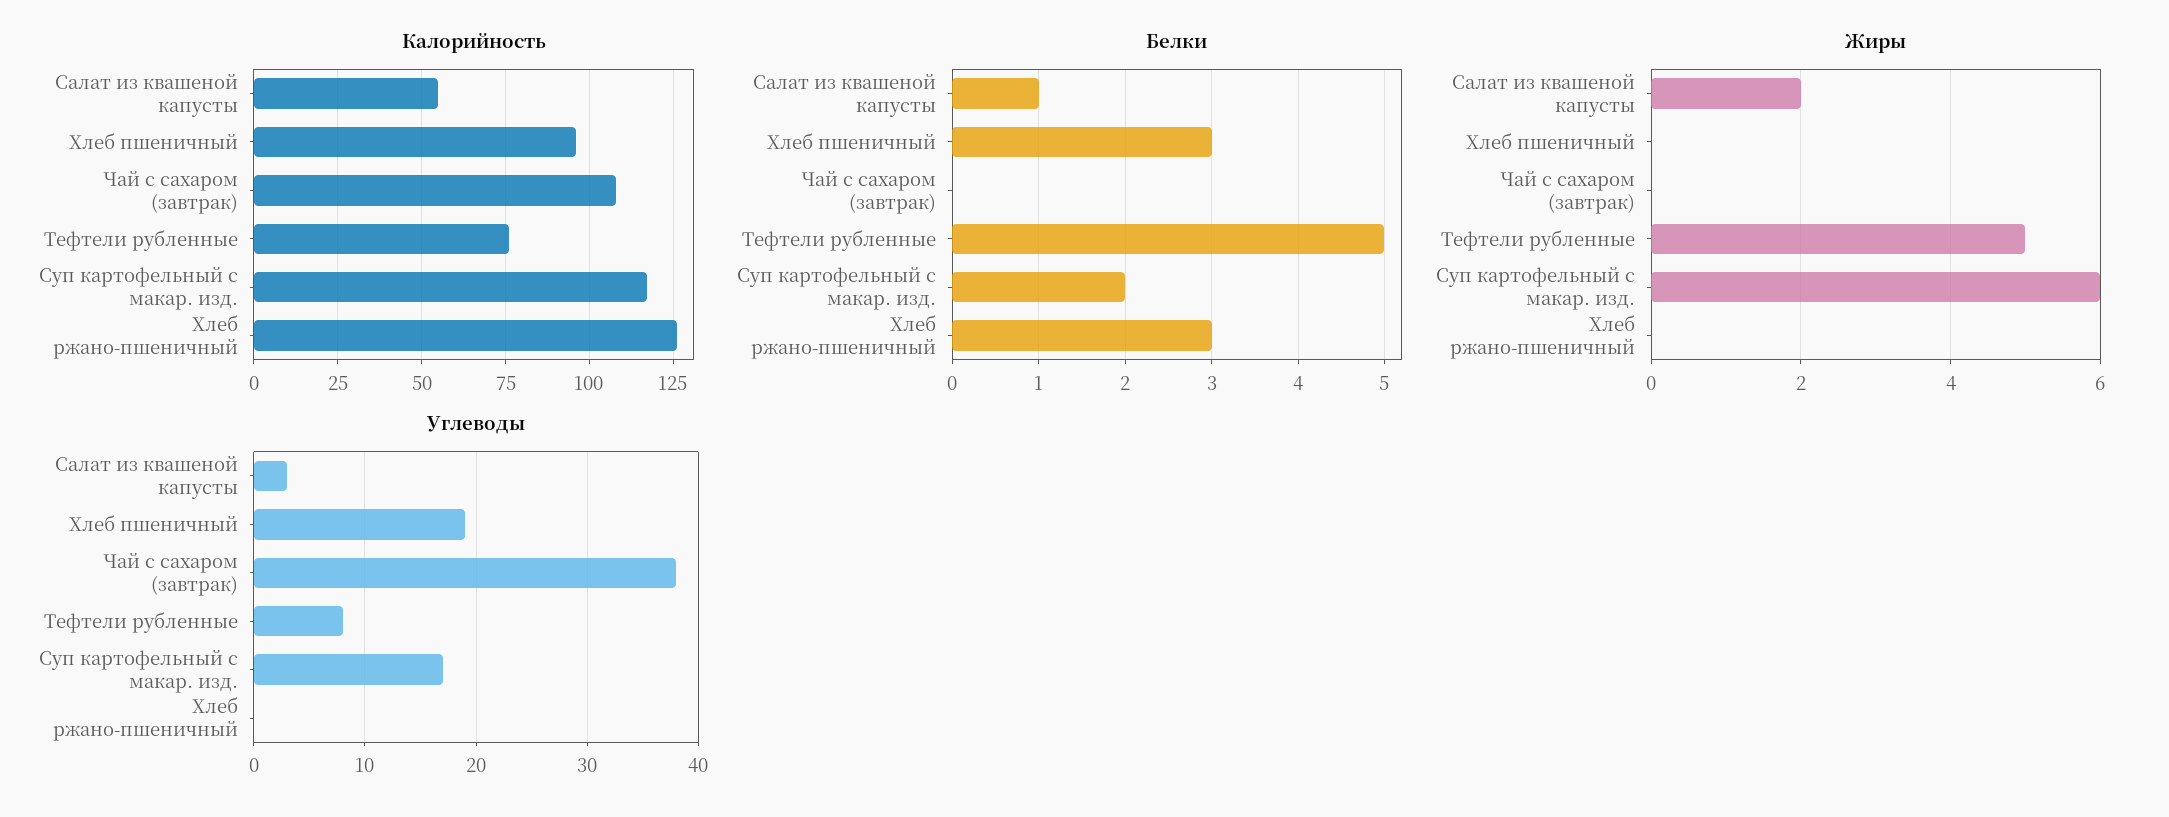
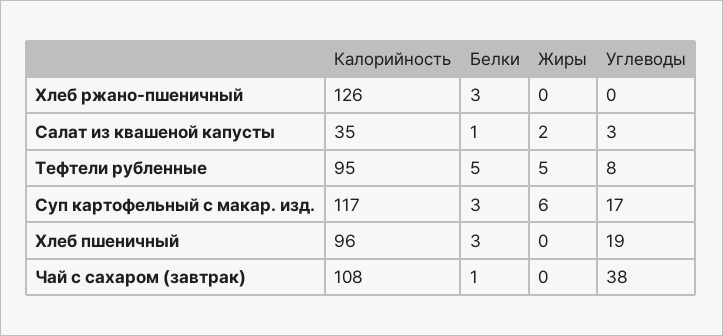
  {
    "Калорийность": {
-     "Салат из квашеной капусты": 55,
+     "Салат из квашеной капусты": 35,
      "Хлеб пшеничный": 96,
      "Чай с сахаром (завтрак)": 108,
-     "Тефтели рубленные": 75,
+     "Тефтели рубленные": 95,
      "Суп картофельный с макар. изд.": 117,
      "Хлеб ржано-пшеничный": 126
    },
    "Белки": {
      "Салат из квашеной капусты": 1,
      "Хлеб пшеничный": 3,
-     "Чай с сахаром (завтрак)": 0,
+     "Чай с сахаром (завтрак)": 1,
      "Тефтели рубленные": 5,
-     "Суп картофельный с макар. изд.": 2,
+     "Суп картофельный с макар. изд.": 3,
      "Хлеб ржано-пшеничный": 3
    },
    "Жиры": {
      "Салат из квашеной капусты": 2,
      "Хлеб пшеничный": 0,
      "Чай с сахаром (завтрак)": 0,
      "Тефтели рубленные": 5,
      "Суп картофельный с макар. изд.": 6,
      "Хлеб ржано-пшеничный": 0
    },
    "Углеводы": {
      "Салат из квашеной капусты": 3,
      "Хлеб пшеничный": 19,
      "Чай с сахаром (завтрак)": 38,
      "Тефтели рубленные": 8,
      "Суп картофельный с макар. изд.": 17,
      "Хлеб ржано-пшеничный": 0
    }
  }

